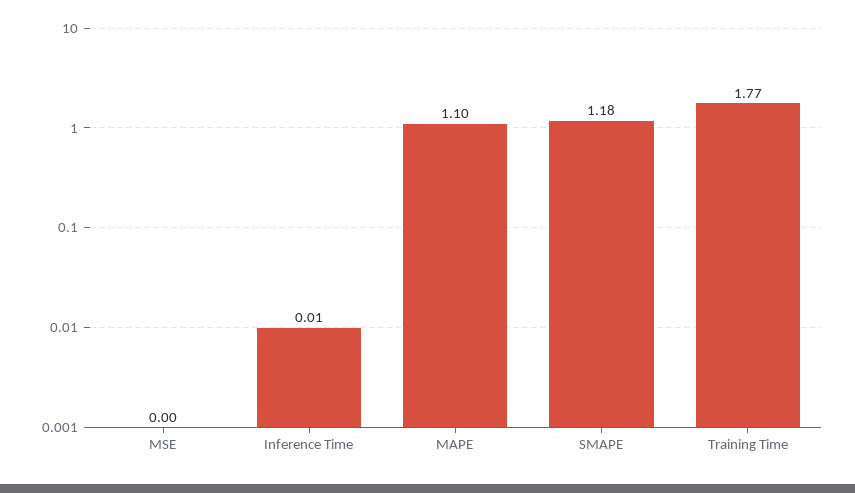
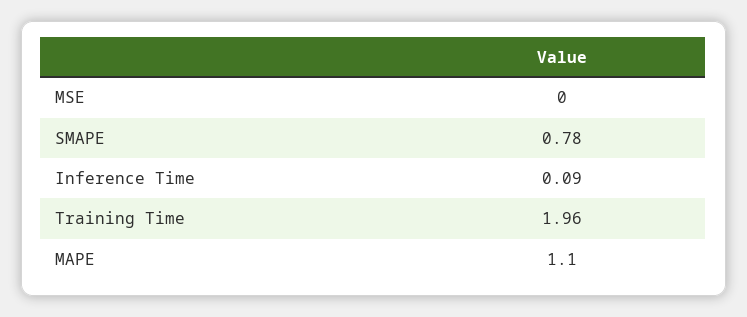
  {
    "MSE": 0,
-   "Inference Time": 0.01,
+   "Inference Time": 0.09,
    "MAPE": 1.1,
-   "SMAPE": 1.18,
+   "SMAPE": 0.78,
-   "Training Time": 1.77
+   "Training Time": 1.96
  }

